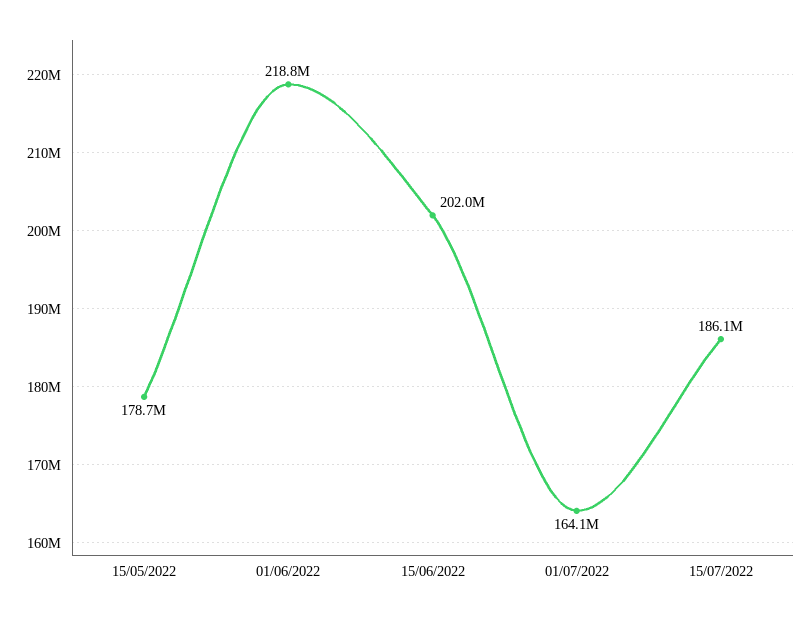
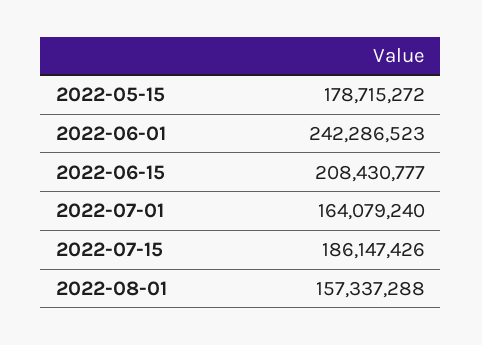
  {
    "15/05/2022": 178715272,
-   "01/06/2022": 218800000,
+   "01/06/2022": 242286523,
-   "15/06/2022": 202000000,
+   "15/06/2022": 208430777,
    "01/07/2022": 164079240,
-   "15/07/2022": 186147426
+   "15/07/2022": 186147426,
+   "2022-08-01": 157337288
  }

